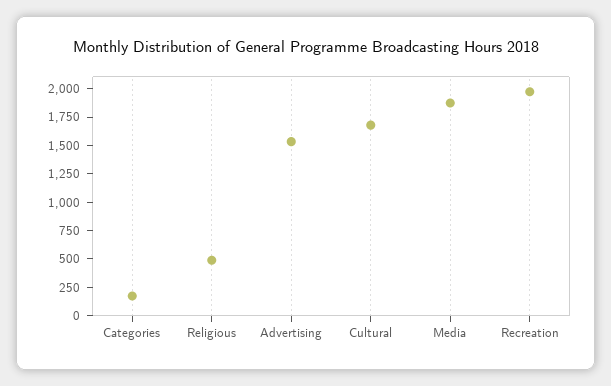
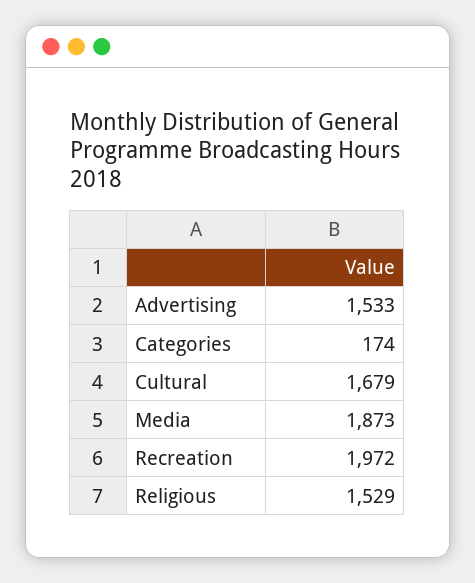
  {
    "Categories": 174,
-   "Religious": 500,
+   "Religious": 1529,
    "Advertising": 1533,
    "Cultural": 1679,
    "Media": 1873,
    "Recreation": 1972
  }

